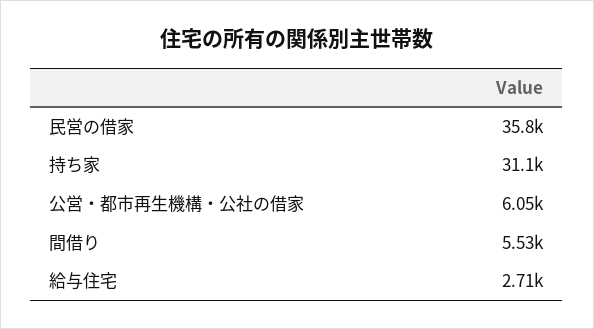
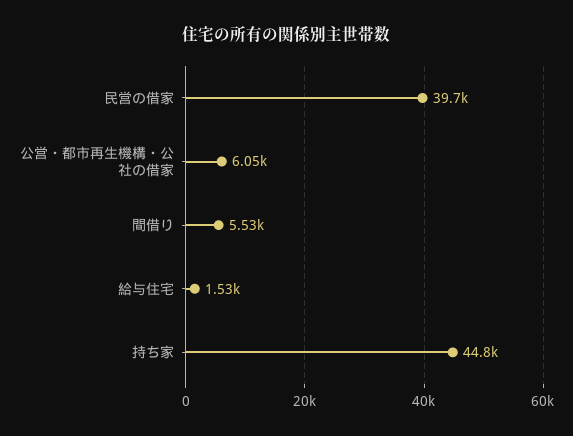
  {
-   "民営の借家": 35800,
+   "民営の借家": 39700,
-   "持ち家": 31100,
+   "持ち家": 44800,
    "公営・都市再生機構・公社の借家": 6050,
    "間借り": 5530,
-   "給与住宅": 2710
+   "給与住宅": 1530
  }

